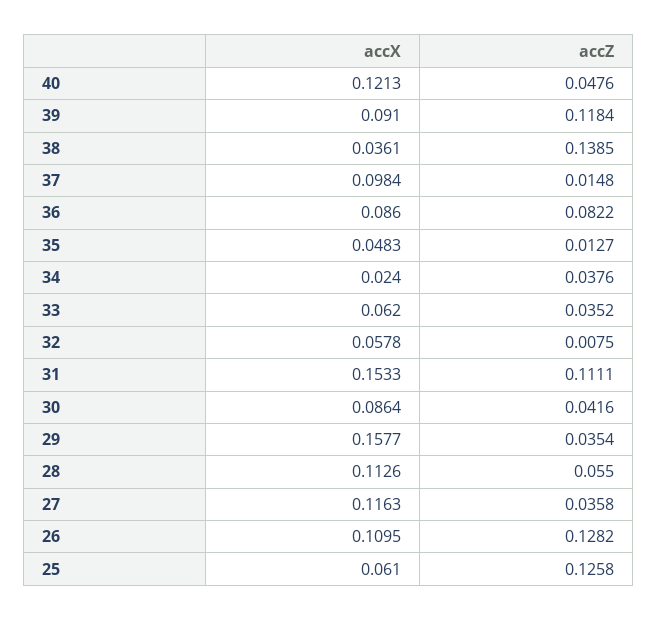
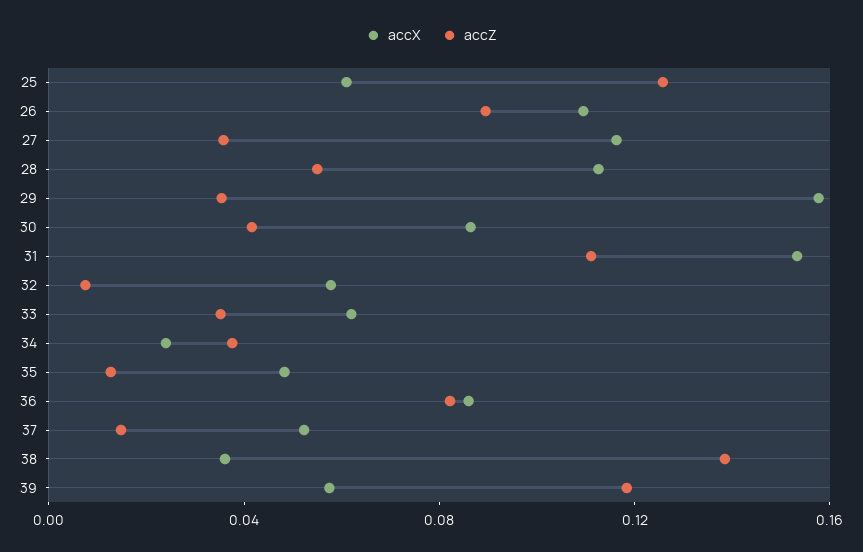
  {
    "accX": {
-     "40": 0.1213,
-     "39": 0.091,
+     "39": 0.06,
      "38": 0.0361,
-     "37": 0.0984,
+     "37": 0.05,
      "36": 0.086,
      "35": 0.0483,
      "34": 0.024,
      "33": 0.062,
      "32": 0.0578,
      "31": 0.1533,
      "30": 0.0864,
      "29": 0.1577,
      "28": 0.1126,
      "27": 0.1163,
      "26": 0.1095,
      "25": 0.061
    },
    "accZ": {
-     "40": 0.0476,
      "39": 0.1184,
      "38": 0.1385,
      "37": 0.0148,
      "36": 0.0822,
      "35": 0.0127,
      "34": 0.0376,
      "33": 0.0352,
      "32": 0.0075,
      "31": 0.1111,
      "30": 0.0416,
      "29": 0.0354,
      "28": 0.055,
      "27": 0.0358,
-     "26": 0.1282,
+     "26": 0.09,
      "25": 0.1258
    }
  }

